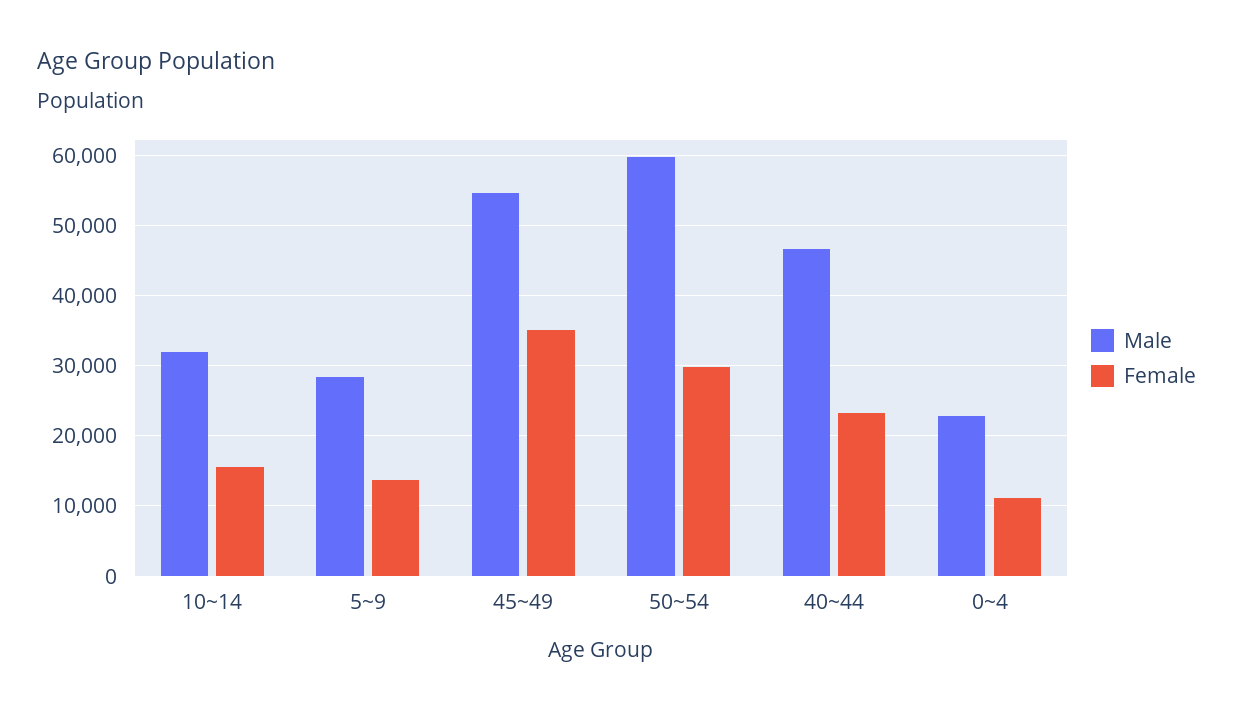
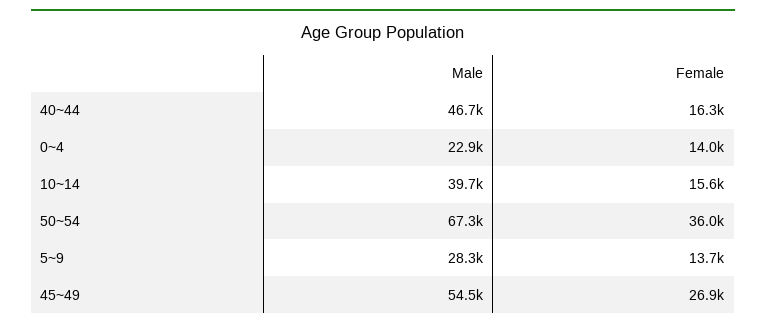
  {
    "Male": {
-     "10~14": 32000,
+     "10~14": 39700,
      "5~9": 28300,
      "45~49": 54500,
-     "50~54": 60000,
+     "50~54": 67300,
      "40~44": 46700,
      "0~4": 22900
    },
    "Female": {
      "10~14": 15600,
      "5~9": 13700,
-     "45~49": 35000,
+     "45~49": 26900,
-     "50~54": 30000,
+     "50~54": 36000,
-     "40~44": 23000,
+     "40~44": 16300,
-     "0~4": 11000
+     "0~4": 14000
    }
  }

